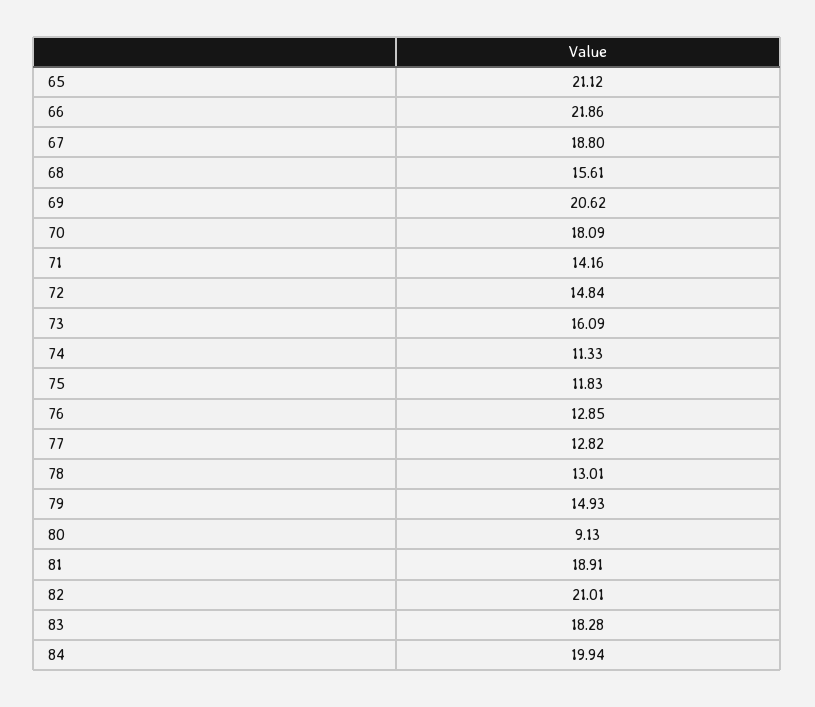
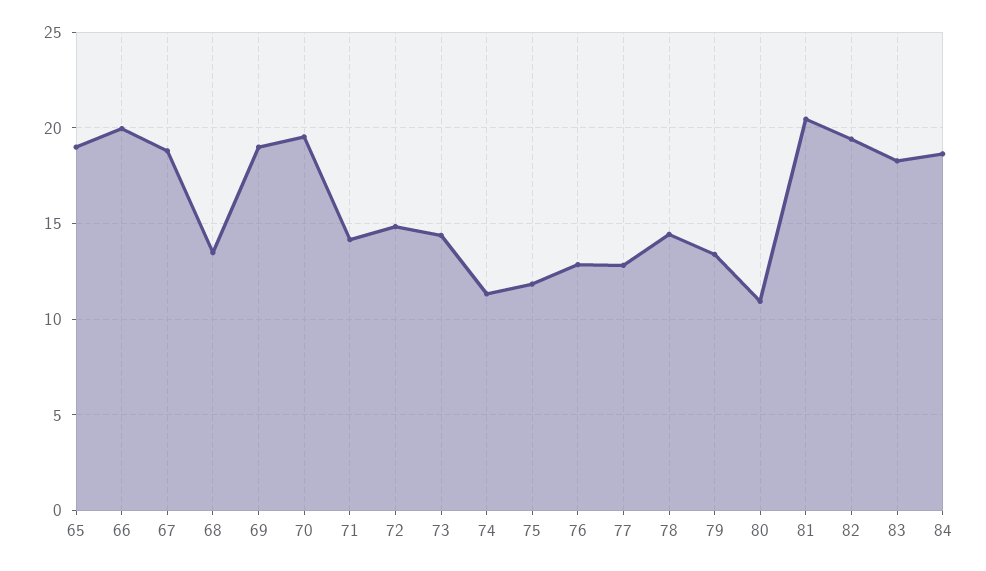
  {
-   "65": 21.12,
+   "65": 19,
-   "66": 21.86,
+   "66": 20,
    "67": 18.8,
-   "68": 15.61,
+   "68": 13.5,
-   "69": 20.62,
+   "69": 19,
-   "70": 18.09,
+   "70": 19.5,
    "71": 14.16,
    "72": 14.84,
-   "73": 16.09,
+   "73": 14.5,
    "74": 11.33,
    "75": 11.83,
    "76": 12.85,
    "77": 12.82,
-   "78": 13.01,
+   "78": 14.5,
-   "79": 14.93,
+   "79": 13.5,
-   "80": 9.13,
+   "80": 11,
-   "81": 18.91,
+   "81": 20.5,
-   "82": 21.01,
+   "82": 19.5,
    "83": 18.28,
-   "84": 19.94
+   "84": 18.5
  }

